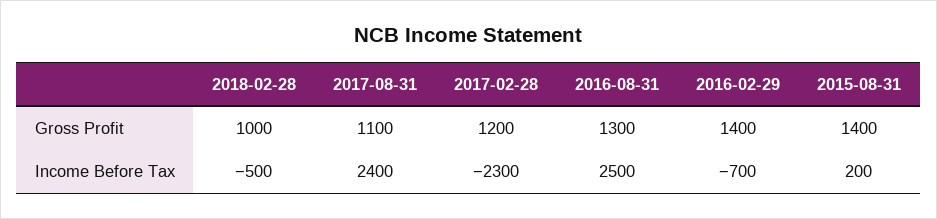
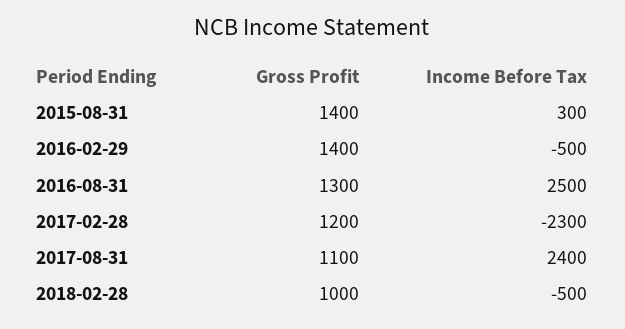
  {
    "2018-02-28": {
      "Gross Profit": 1000,
      "Income Before Tax": -500
    },
    "2017-08-31": {
      "Gross Profit": 1100,
      "Income Before Tax": 2400
    },
    "2017-02-28": {
      "Gross Profit": 1200,
      "Income Before Tax": -2300
    },
    "2016-08-31": {
      "Gross Profit": 1300,
      "Income Before Tax": 2500
    },
    "2016-02-29": {
      "Gross Profit": 1400,
-     "Income Before Tax": -700
+     "Income Before Tax": -500
    },
    "2015-08-31": {
      "Gross Profit": 1400,
-     "Income Before Tax": 200
+     "Income Before Tax": 300
    }
  }

